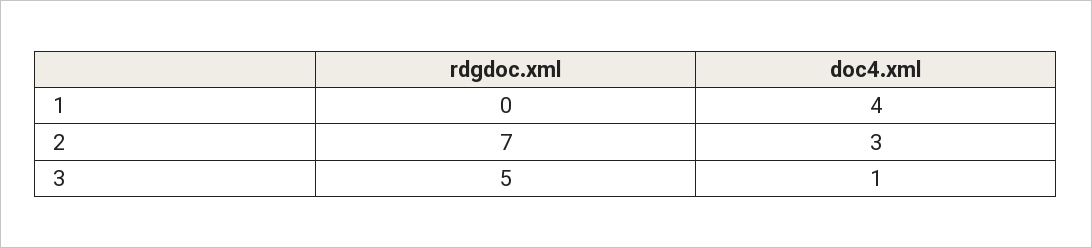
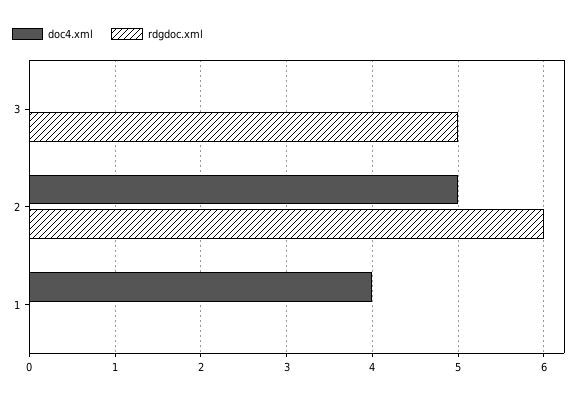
  {
    "rdgdoc.xml": {
      "1": 0,
-     "2": 7,
+     "2": 6,
      "3": 5
    },
    "doc4.xml": {
      "1": 4,
-     "2": 3,
+     "2": 5,
-     "3": 1
+     "3": 0
    }
  }

